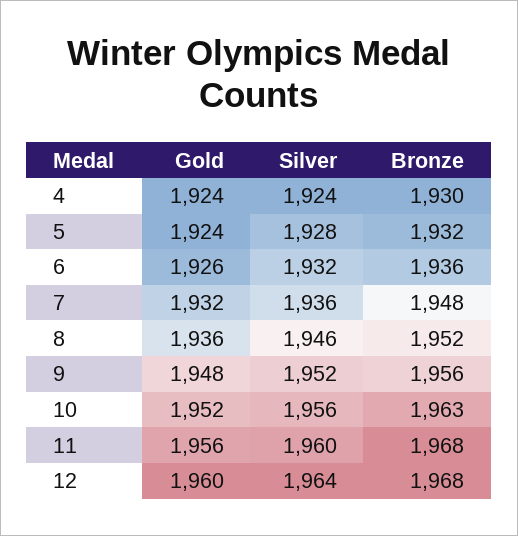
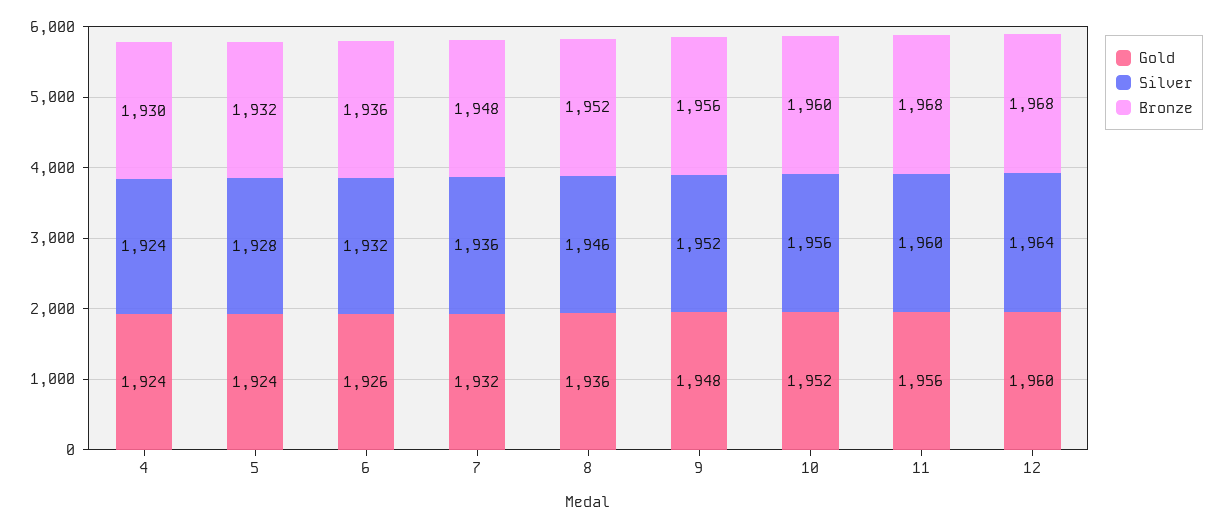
  {
    "Gold": {
      "4": 1924,
      "5": 1924,
      "6": 1926,
      "7": 1932,
      "8": 1936,
      "9": 1948,
      "10": 1952,
      "11": 1956,
      "12": 1960
    },
    "Silver": {
      "4": 1924,
      "5": 1928,
      "6": 1932,
      "7": 1936,
      "8": 1946,
      "9": 1952,
      "10": 1956,
      "11": 1960,
      "12": 1964
    },
    "Bronze": {
      "4": 1930,
      "5": 1932,
      "6": 1936,
      "7": 1948,
      "8": 1952,
      "9": 1956,
-     "10": 1963,
+     "10": 1960,
      "11": 1968,
      "12": 1968
    }
  }

